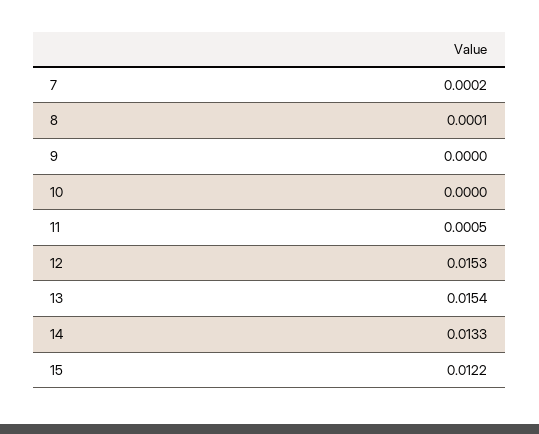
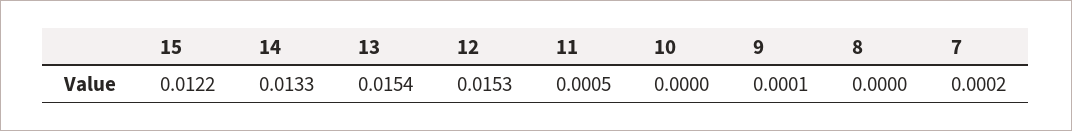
  {
    "7": 0.0002,
-   "8": 0.0001,
+   "8": 0,
-   "9": 0,
+   "9": 0.0001,
    "10": 0,
    "11": 0.0005,
    "12": 0.0153,
    "13": 0.0154,
    "14": 0.0133,
    "15": 0.0122
  }

